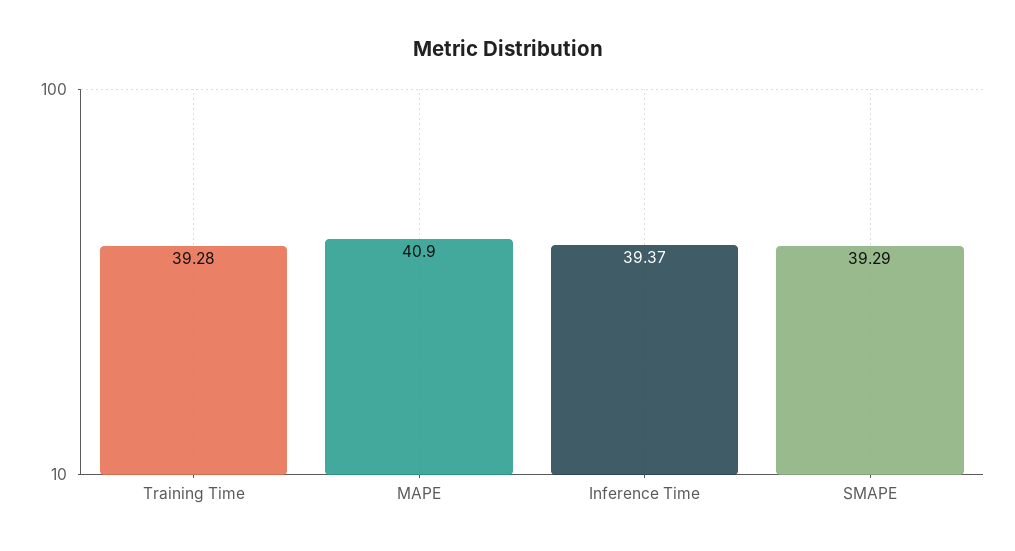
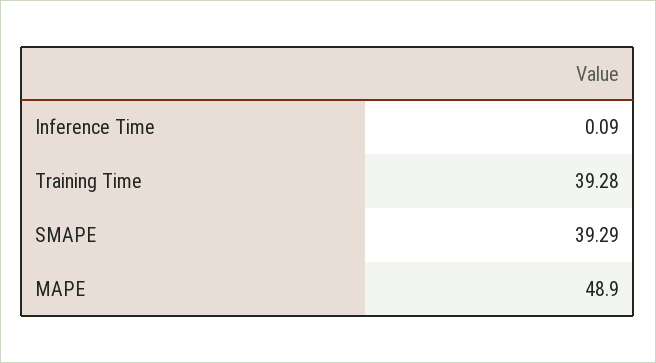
  {
    "Training Time": 39.28,
-   "MAPE": 40.9,
+   "MAPE": 48.9,
-   "Inference Time": 39.37,
+   "Inference Time": 0.09,
    "SMAPE": 39.29
  }

